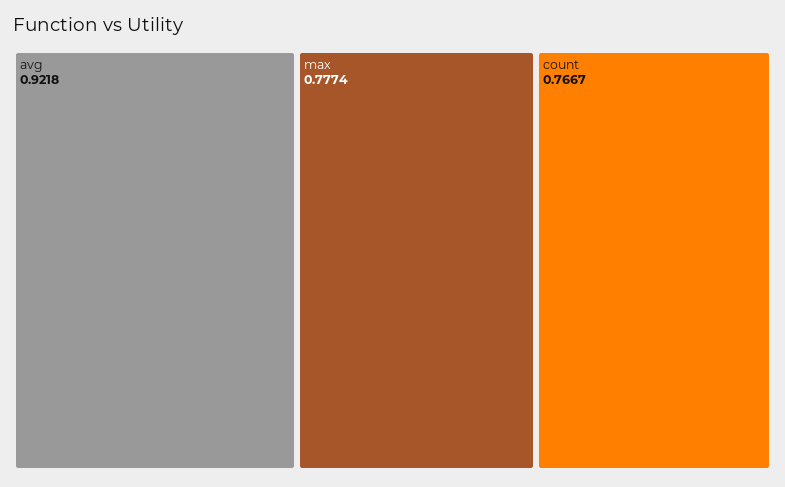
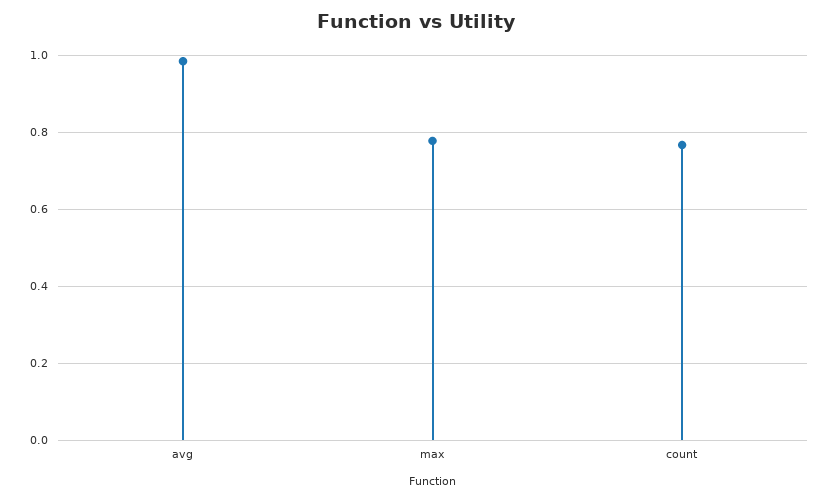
  {
-   "avg": 0.9218,
+   "avg": 0.98,
    "max": 0.7774,
    "count": 0.7667
  }

